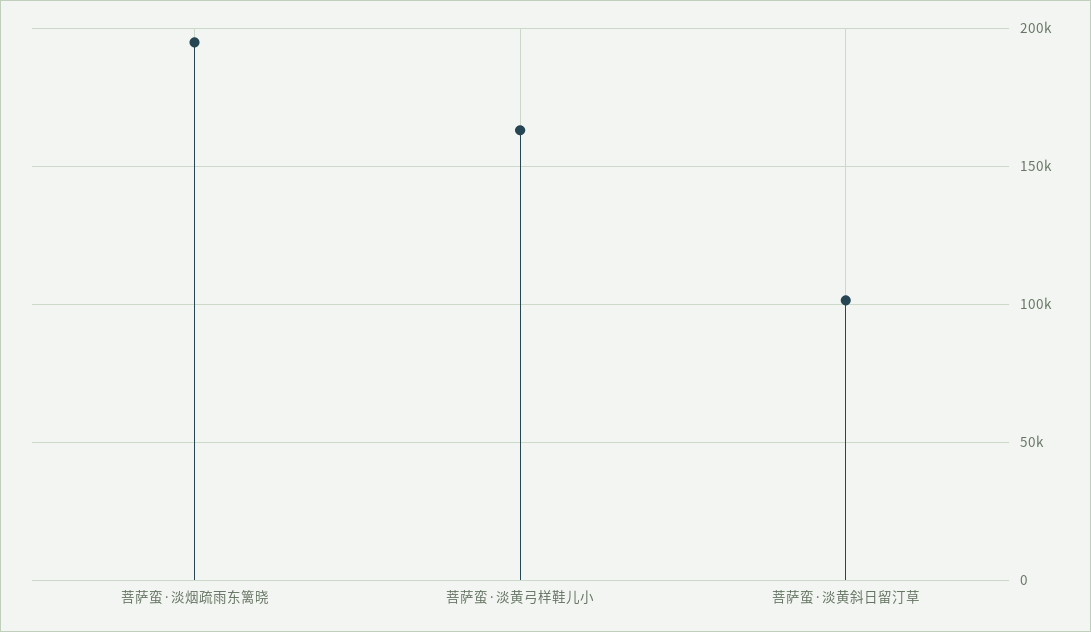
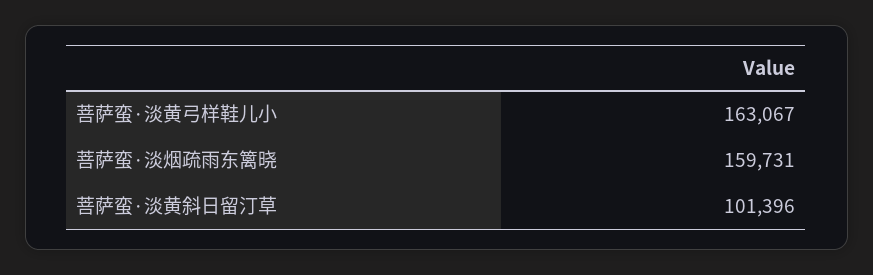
  {
-   "菩萨蛮·淡烟疏雨东篱晓": 195000,
+   "菩萨蛮·淡烟疏雨东篱晓": 159731,
    "菩萨蛮·淡黄弓样鞋儿小": 163067,
    "菩萨蛮·淡黄斜日留汀草": 101396
  }

